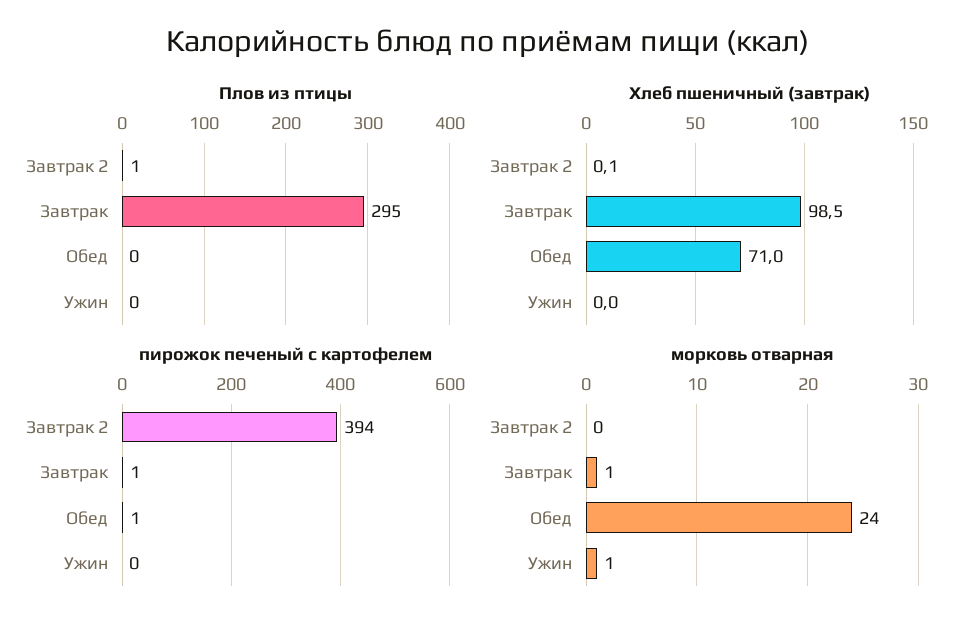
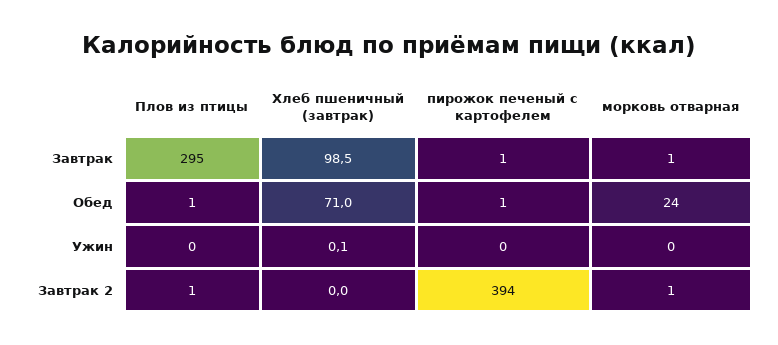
  {
    "Плов из птицы": {
      "Завтрак 2": 1,
      "Завтрак": 295,
-     "Обед": 0,
+     "Обед": 1,
      "Ужин": 0
    },
    "Хлеб пшеничный (завтрак)": {
-     "Завтрак 2": 0.1,
+     "Завтрак 2": 0,
      "Завтрак": 98.5,
      "Обед": 71,
-     "Ужин": 0
+     "Ужин": 0.1
    },
    "пирожок печеный с картофелем": {
      "Завтрак 2": 394,
      "Завтрак": 1,
      "Обед": 1,
      "Ужин": 0
    },
    "морковь отварная": {
-     "Завтрак 2": 0,
+     "Завтрак 2": 1,
      "Завтрак": 1,
      "Обед": 24,
-     "Ужин": 1
+     "Ужин": 0
    }
  }

